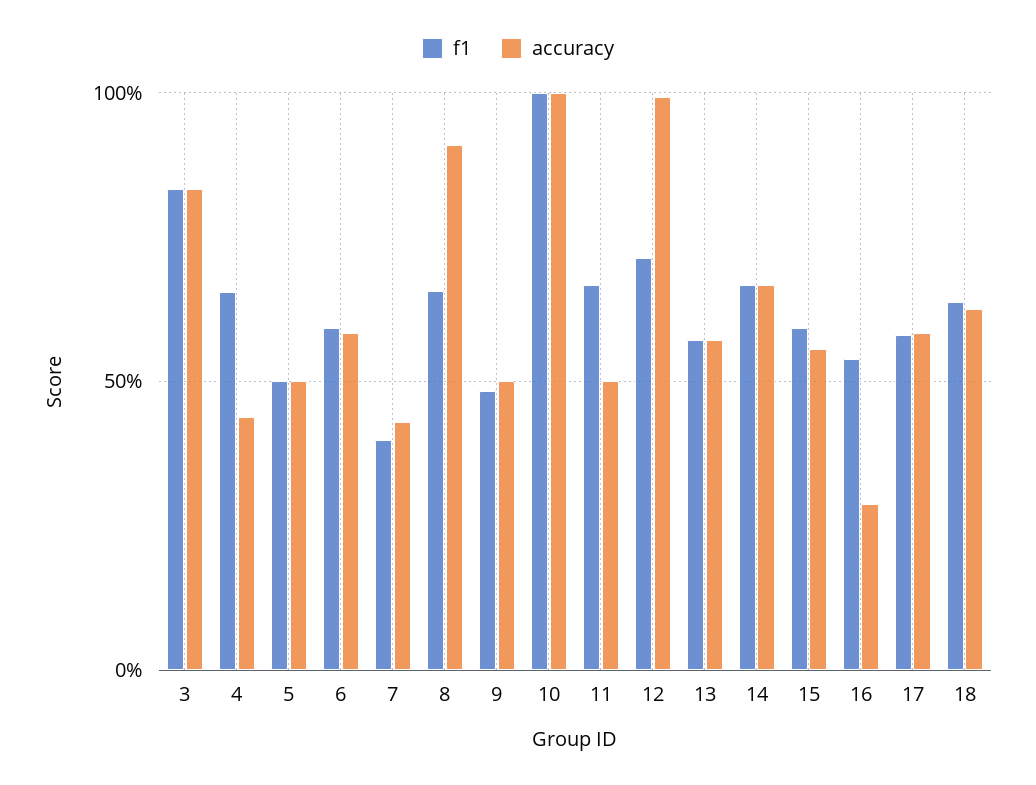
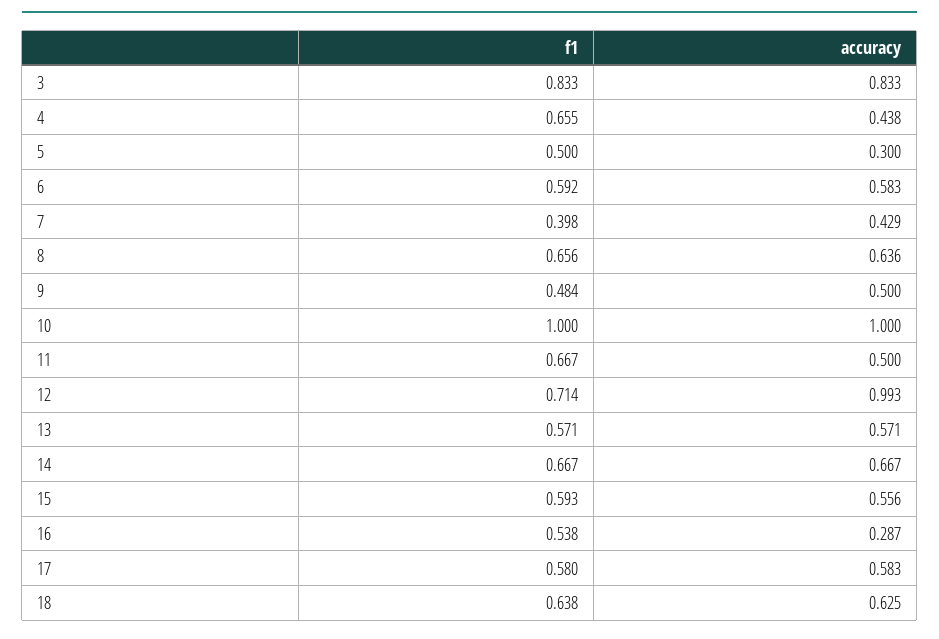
  {
    "f1": {
      "3": 0.833,
      "4": 0.655,
      "5": 0.5,
      "6": 0.592,
      "7": 0.398,
      "8": 0.656,
      "9": 0.484,
      "10": 1,
      "11": 0.667,
      "12": 0.714,
      "13": 0.571,
      "14": 0.667,
      "15": 0.593,
      "16": 0.538,
      "17": 0.58,
      "18": 0.638
    },
    "accuracy": {
      "3": 0.833,
      "4": 0.438,
-     "5": 0.5,
+     "5": 0.3,
      "6": 0.583,
      "7": 0.429,
-     "8": 0.9,
+     "8": 0.636,
      "9": 0.5,
      "10": 1,
      "11": 0.5,
      "12": 0.993,
      "13": 0.571,
      "14": 0.667,
      "15": 0.556,
      "16": 0.287,
      "17": 0.583,
      "18": 0.625
    }
  }

